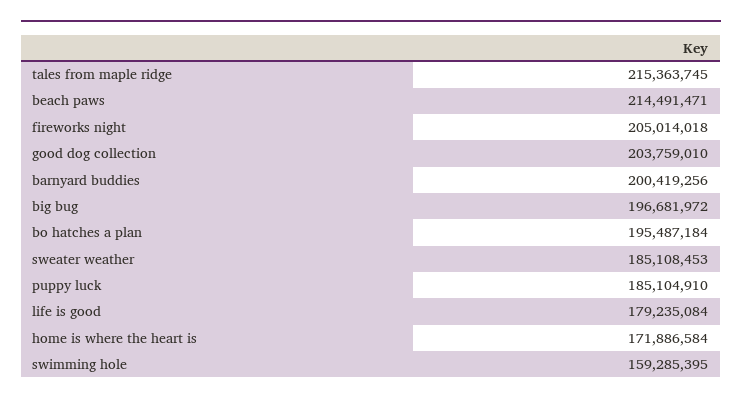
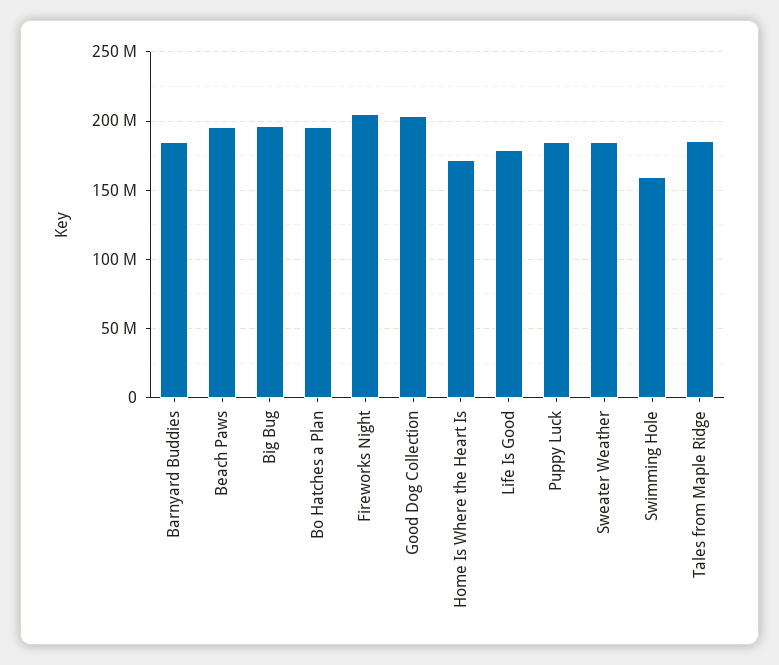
  {
-   "tales from maple ridge": 215363745,
+   "tales from maple ridge": 185000000,
-   "beach paws": 214491471,
+   "beach paws": 195000000,
    "fireworks night": 205014018,
    "good dog collection": 203759010,
-   "barnyard buddies": 200419256,
+   "barnyard buddies": 185000000,
    "big bug": 196681972,
    "bo hatches a plan": 195487184,
    "sweater weather": 185108453,
    "puppy luck": 185104910,
    "life is good": 179235084,
    "home is where the heart is": 171886584,
    "swimming hole": 159285395
  }

